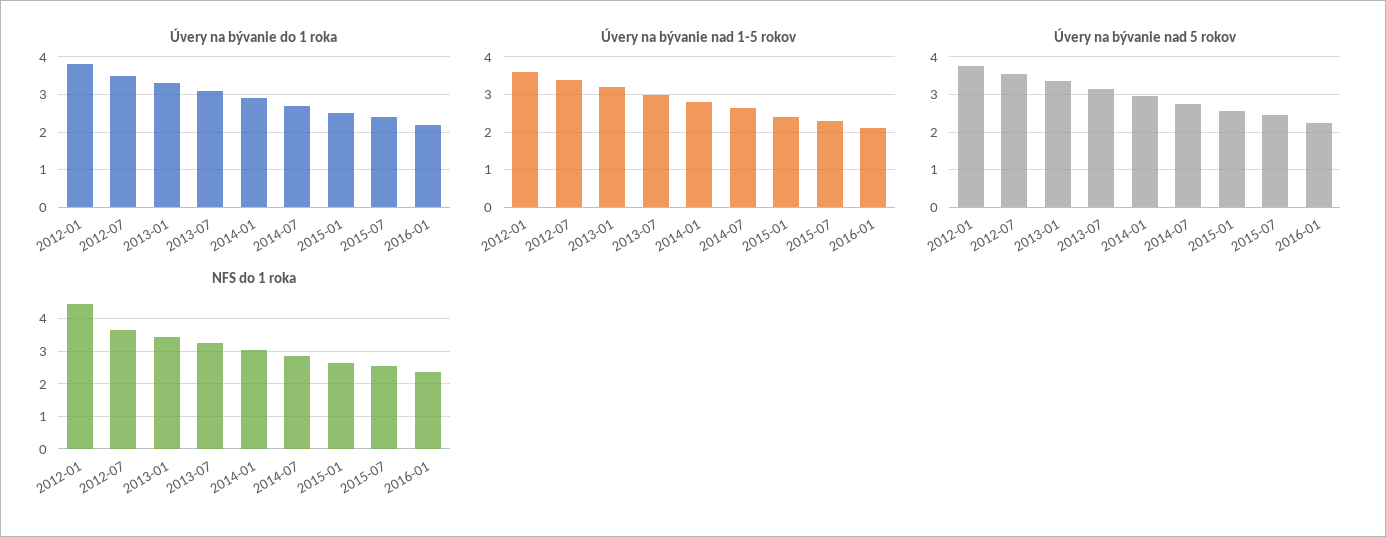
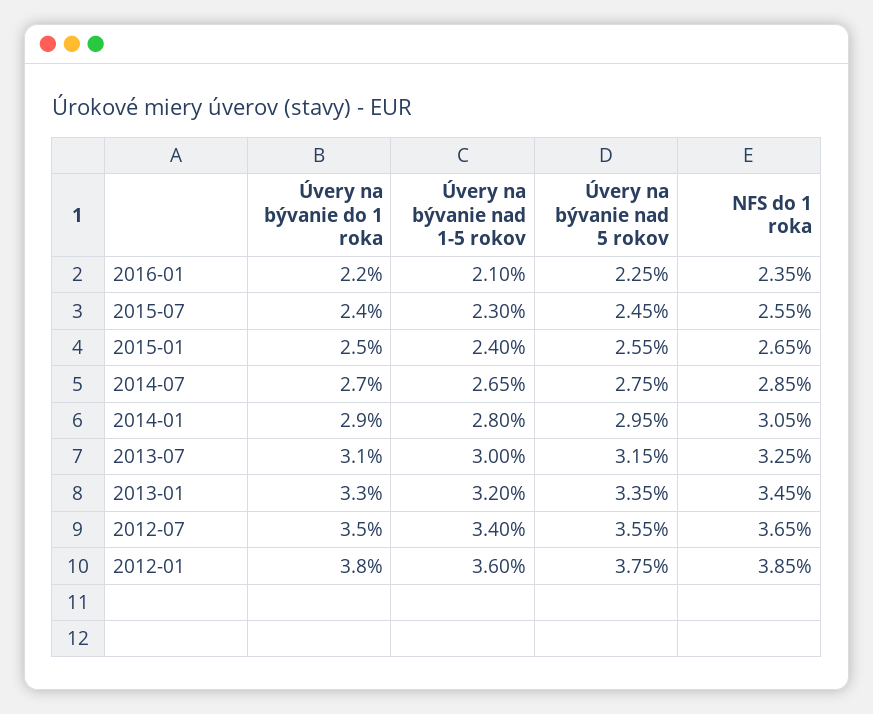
  {
    "Úvery na bývanie do 1 roka": {
      "2012-01": 3.8,
      "2012-07": 3.5,
      "2013-01": 3.3,
      "2013-07": 3.1,
      "2014-01": 2.9,
      "2014-07": 2.7,
      "2015-01": 2.5,
      "2015-07": 2.4,
      "2016-01": 2.2
    },
    "Úvery na bývanie nad 1-5 rokov": {
      "2012-01": 3.6,
      "2012-07": 3.4,
      "2013-01": 3.2,
      "2013-07": 3,
      "2014-01": 2.8,
      "2014-07": 2.65,
      "2015-01": 2.4,
      "2015-07": 2.3,
      "2016-01": 2.1
    },
    "Úvery na bývanie nad 5 rokov": {
      "2012-01": 3.75,
      "2012-07": 3.55,
      "2013-01": 3.35,
      "2013-07": 3.15,
      "2014-01": 2.95,
      "2014-07": 2.75,
      "2015-01": 2.55,
      "2015-07": 2.45,
      "2016-01": 2.25
    },
    "NFS do 1 roka": {
-     "2012-01": 4.4,
+     "2012-01": 3.85,
      "2012-07": 3.65,
      "2013-01": 3.45,
      "2013-07": 3.25,
      "2014-01": 3.05,
      "2014-07": 2.85,
      "2015-01": 2.65,
      "2015-07": 2.55,
      "2016-01": 2.35
    }
  }

